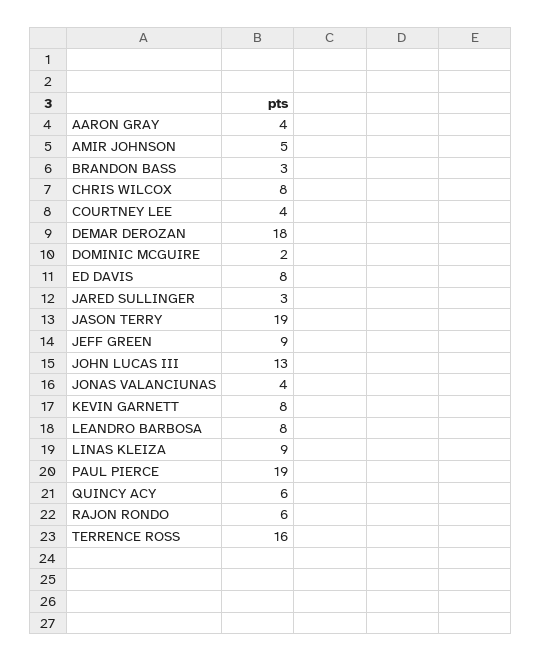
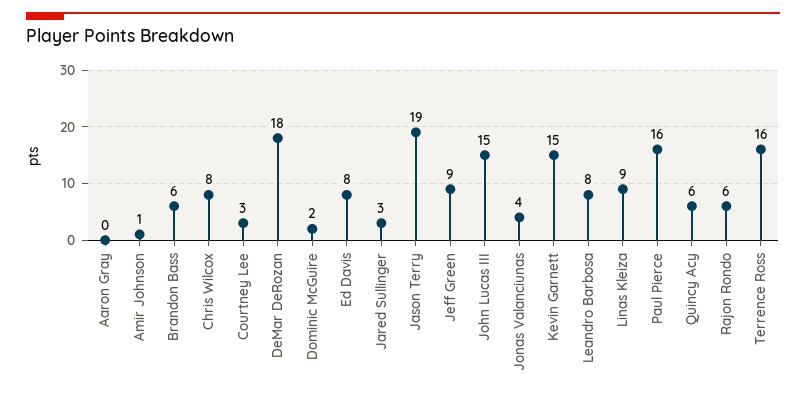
  {
-   "AARON GRAY": 4,
+   "AARON GRAY": 0,
-   "AMIR JOHNSON": 5,
+   "AMIR JOHNSON": 1,
-   "BRANDON BASS": 3,
+   "BRANDON BASS": 6,
    "CHRIS WILCOX": 8,
-   "COURTNEY LEE": 4,
+   "COURTNEY LEE": 3,
    "DEMAR DEROZAN": 18,
    "DOMINIC MCGUIRE": 2,
    "ED DAVIS": 8,
    "JARED SULLINGER": 3,
    "JASON TERRY": 19,
    "JEFF GREEN": 9,
-   "JOHN LUCAS III": 13,
+   "JOHN LUCAS III": 15,
    "JONAS VALANCIUNAS": 4,
-   "KEVIN GARNETT": 8,
+   "KEVIN GARNETT": 15,
    "LEANDRO BARBOSA": 8,
    "LINAS KLEIZA": 9,
-   "PAUL PIERCE": 19,
+   "PAUL PIERCE": 16,
    "QUINCY ACY": 6,
    "RAJON RONDO": 6,
    "TERRENCE ROSS": 16
  }

